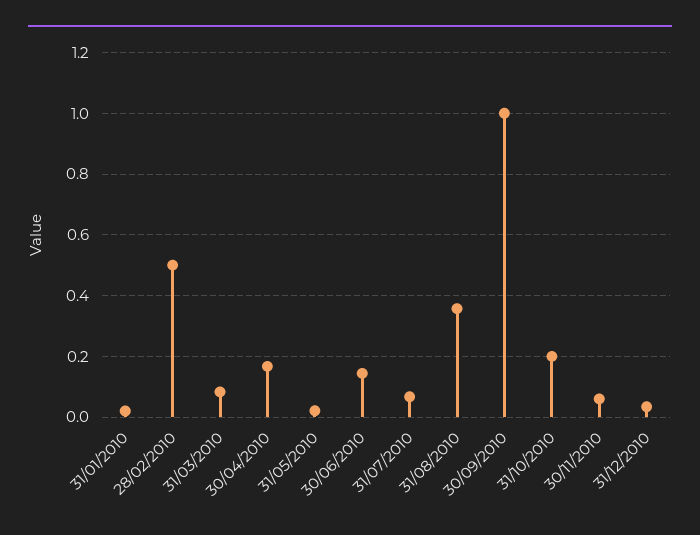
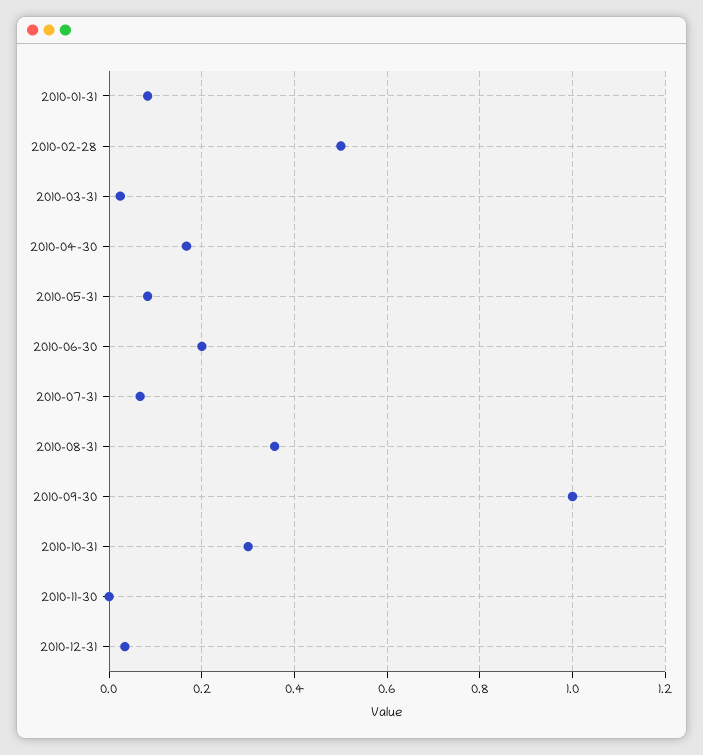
  {
-   "31/01/2010": 0.02,
+   "31/01/2010": 0.08,
    "28/02/2010": 0.5,
-   "31/03/2010": 0.08,
+   "31/03/2010": 0.02,
    "30/04/2010": 0.16,
-   "31/05/2010": 0.02,
+   "31/05/2010": 0.08,
-   "30/06/2010": 0.14,
+   "30/06/2010": 0.2,
    "31/07/2010": 0.06,
    "31/08/2010": 0.36,
    "30/09/2010": 1,
-   "31/10/2010": 0.2,
+   "31/10/2010": 0.3,
-   "30/11/2010": 0.06,
+   "30/11/2010": 0,
    "31/12/2010": 0.04
  }

